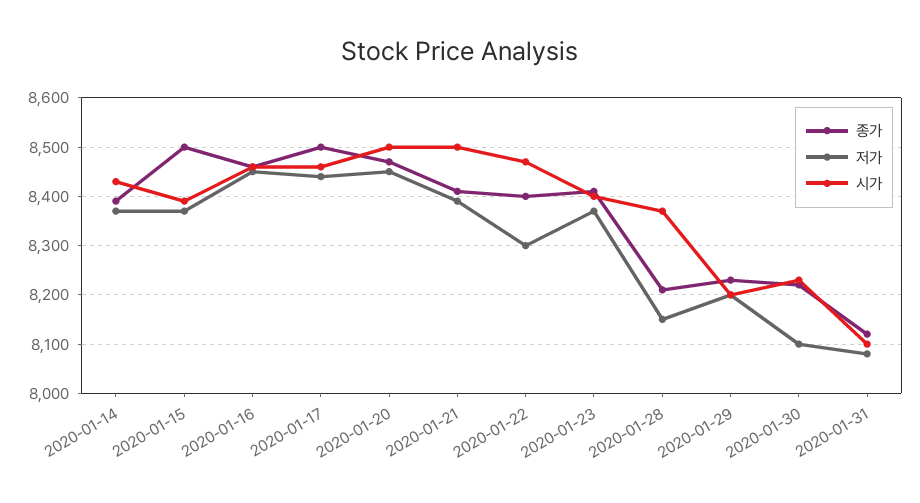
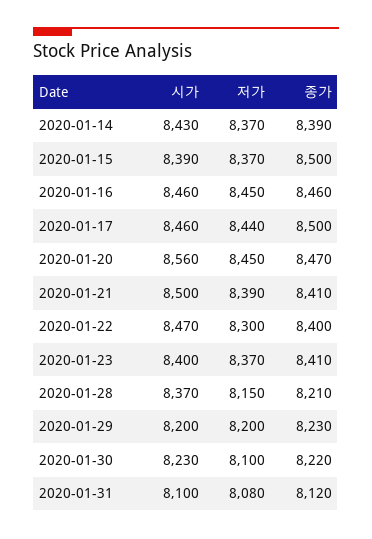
  {
    "종가": {
      "2020-01-14": 8390,
      "2020-01-15": 8500,
      "2020-01-16": 8460,
      "2020-01-17": 8500,
      "2020-01-20": 8470,
      "2020-01-21": 8410,
      "2020-01-22": 8400,
      "2020-01-23": 8410,
      "2020-01-28": 8210,
      "2020-01-29": 8230,
      "2020-01-30": 8220,
      "2020-01-31": 8120
    },
    "저가": {
      "2020-01-14": 8370,
      "2020-01-15": 8370,
      "2020-01-16": 8450,
      "2020-01-17": 8440,
      "2020-01-20": 8450,
      "2020-01-21": 8390,
      "2020-01-22": 8300,
      "2020-01-23": 8370,
      "2020-01-28": 8150,
      "2020-01-29": 8200,
      "2020-01-30": 8100,
      "2020-01-31": 8080
    },
    "시가": {
      "2020-01-14": 8430,
      "2020-01-15": 8390,
      "2020-01-16": 8460,
      "2020-01-17": 8460,
-     "2020-01-20": 8500,
+     "2020-01-20": 8560,
      "2020-01-21": 8500,
      "2020-01-22": 8470,
      "2020-01-23": 8400,
      "2020-01-28": 8370,
      "2020-01-29": 8200,
      "2020-01-30": 8230,
      "2020-01-31": 8100
    }
  }

